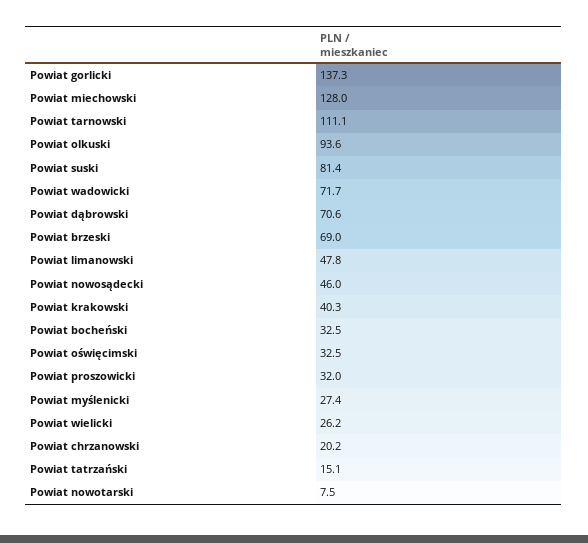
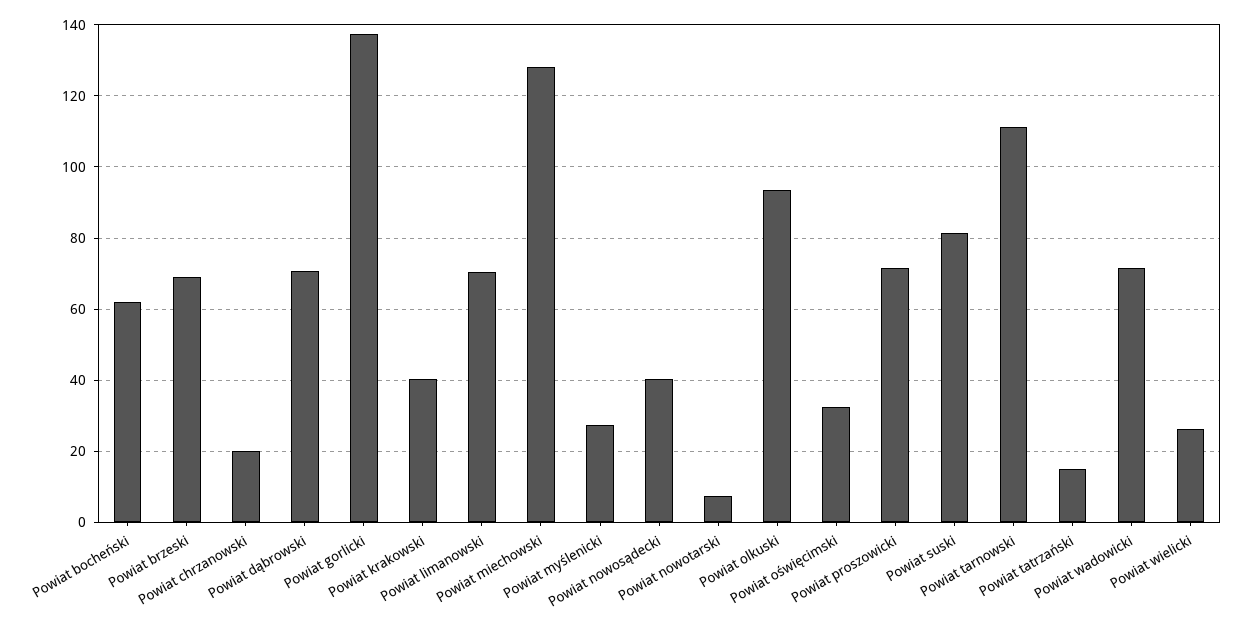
  {
    "Powiat gorlicki": 137.3,
    "Powiat miechowski": 128,
    "Powiat tarnowski": 111.1,
    "Powiat olkuski": 93.6,
    "Powiat suski": 81.4,
    "Powiat wadowicki": 71.7,
    "Powiat dąbrowski": 70.6,
    "Powiat brzeski": 69,
-   "Powiat limanowski": 47.8,
+   "Powiat limanowski": 70,
-   "Powiat nowosądecki": 46,
+   "Powiat nowosądecki": 40,
    "Powiat krakowski": 40.3,
-   "Powiat bocheński": 32.5,
+   "Powiat bocheński": 62,
    "Powiat oświęcimski": 32.5,
-   "Powiat proszowicki": 32,
+   "Powiat proszowicki": 72,
    "Powiat myślenicki": 27.4,
    "Powiat wielicki": 26.2,
    "Powiat chrzanowski": 20.2,
    "Powiat tatrzański": 15.1,
    "Powiat nowotarski": 7.5
  }

